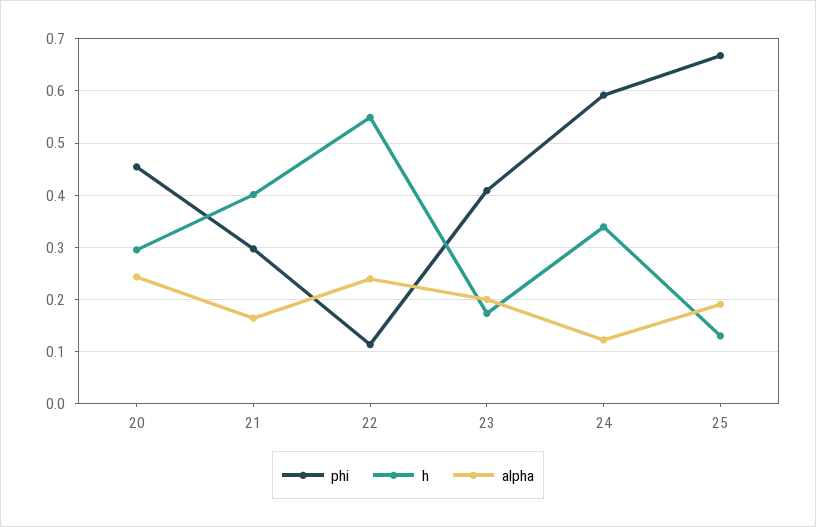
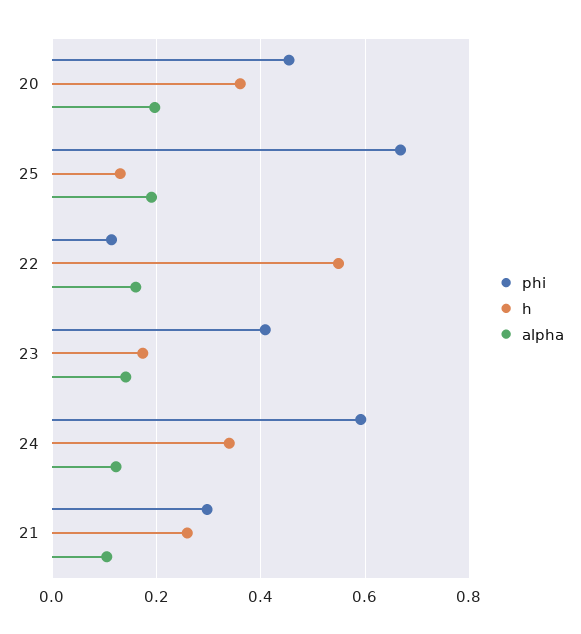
  {
    "phi": {
      "20": 0.46,
      "21": 0.3,
      "22": 0.12,
      "23": 0.4,
      "24": 0.6,
      "25": 0.66
    },
    "h": {
-     "20": 0.3,
+     "20": 0.36,
-     "21": 0.4,
+     "21": 0.26,
      "22": 0.54,
      "23": 0.18,
      "24": 0.34,
      "25": 0.14
    },
    "alpha": {
-     "20": 0.24,
+     "20": 0.2,
-     "21": 0.16,
+     "21": 0.1,
-     "22": 0.24,
+     "22": 0.16,
-     "23": 0.2,
+     "23": 0.14,
      "24": 0.12,
      "25": 0.2
    }
  }

